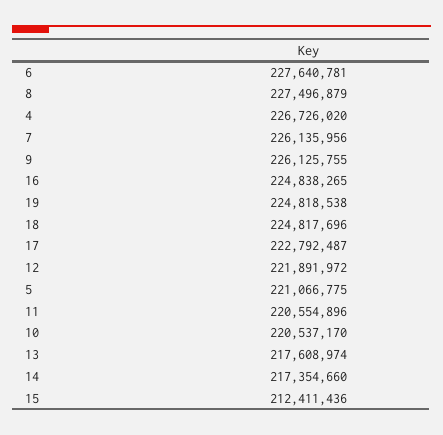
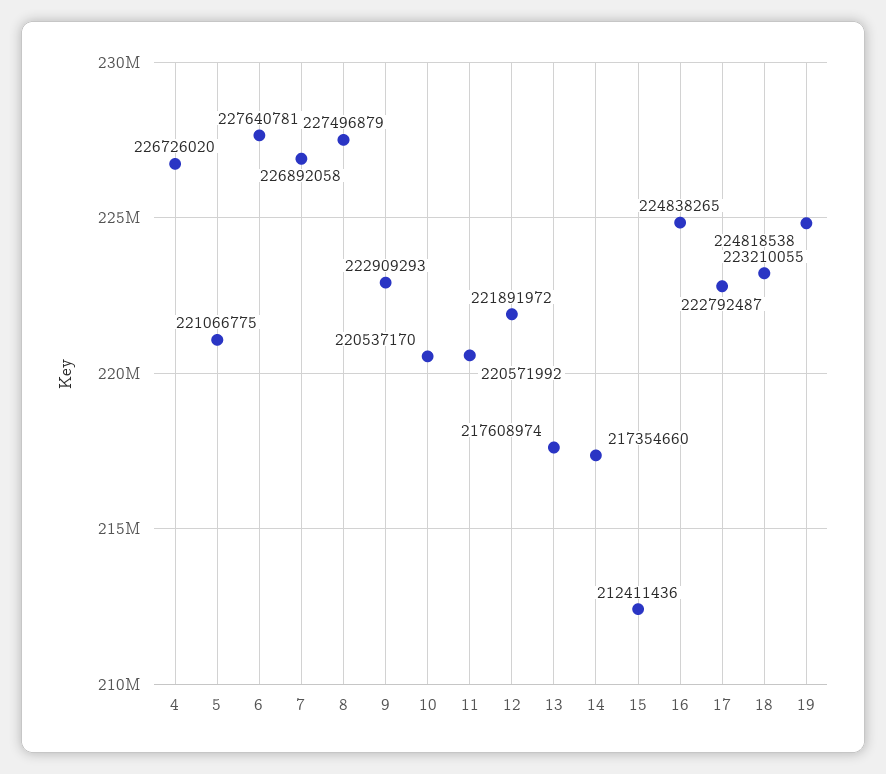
  {
    "6": 227640781,
    "8": 227496879,
    "4": 226726020,
-   "7": 226135956,
+   "7": 226892058,
-   "9": 226125755,
+   "9": 222909293,
    "16": 224838265,
    "19": 224818538,
-   "18": 224817696,
+   "18": 223210055,
    "17": 222792487,
    "12": 221891972,
    "5": 221066775,
-   "11": 220554896,
+   "11": 220571992,
    "10": 220537170,
    "13": 217608974,
    "14": 217354660,
    "15": 212411436
  }

